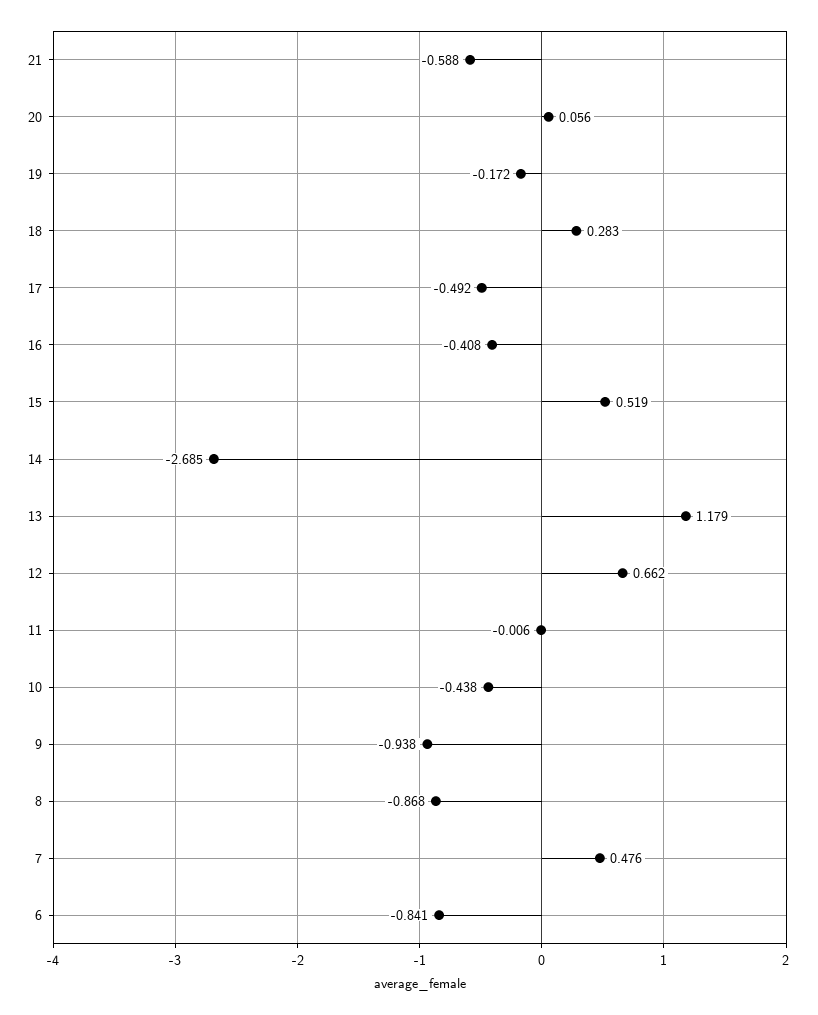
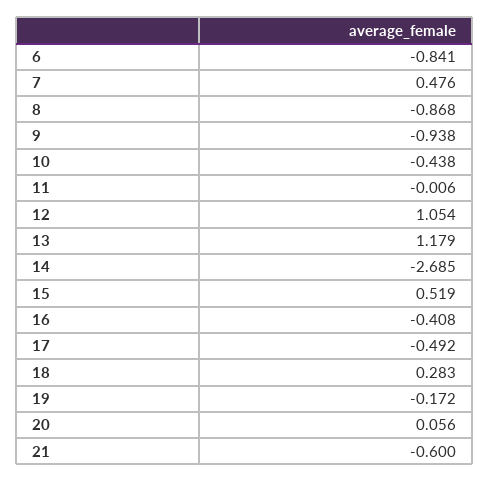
  {
-   "21": -0.588,
+   "21": -0.6,
    "20": 0.056,
    "19": -0.172,
    "18": 0.283,
    "17": -0.492,
    "16": -0.408,
    "15": 0.519,
    "14": -2.685,
    "13": 1.179,
-   "12": 0.662,
+   "12": 1.054,
    "11": -0.006,
    "10": -0.438,
    "9": -0.938,
    "8": -0.868,
    "7": 0.476,
    "6": -0.841
  }

